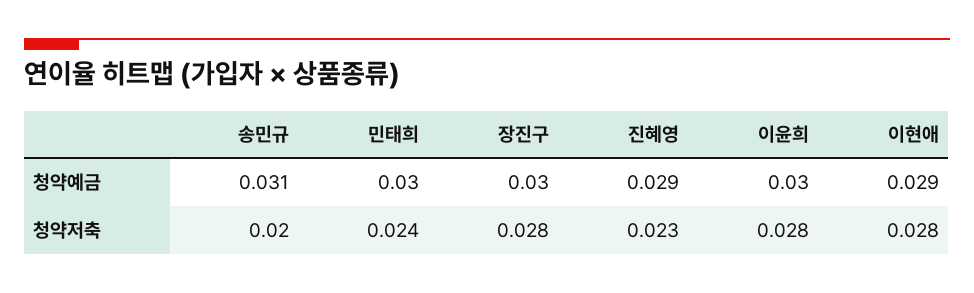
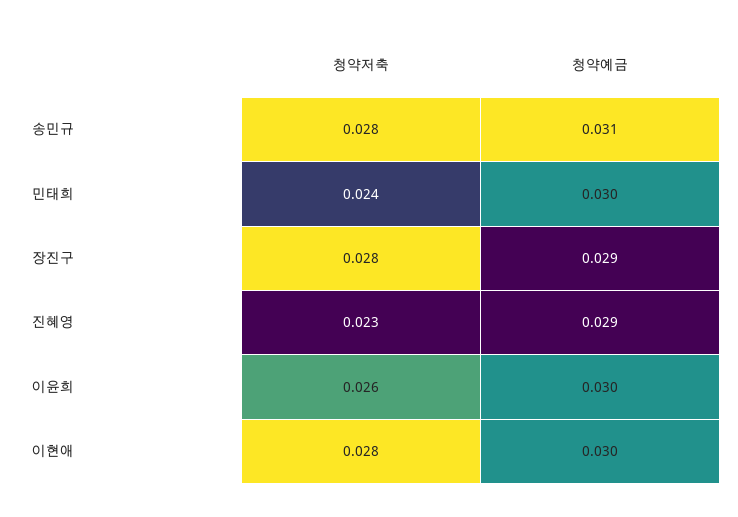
  {
    "송민규": {
      "청약예금": 0.031,
-     "청약저축": 0.02
+     "청약저축": 0.028
    },
    "민태희": {
      "청약예금": 0.03,
      "청약저축": 0.024
    },
    "장진구": {
-     "청약예금": 0.03,
+     "청약예금": 0.029,
      "청약저축": 0.028
    },
    "진혜영": {
      "청약예금": 0.029,
      "청약저축": 0.023
    },
    "이윤희": {
      "청약예금": 0.03,
-     "청약저축": 0.028
+     "청약저축": 0.026
    },
    "이현애": {
-     "청약예금": 0.029,
+     "청약예금": 0.03,
      "청약저축": 0.028
    }
  }

